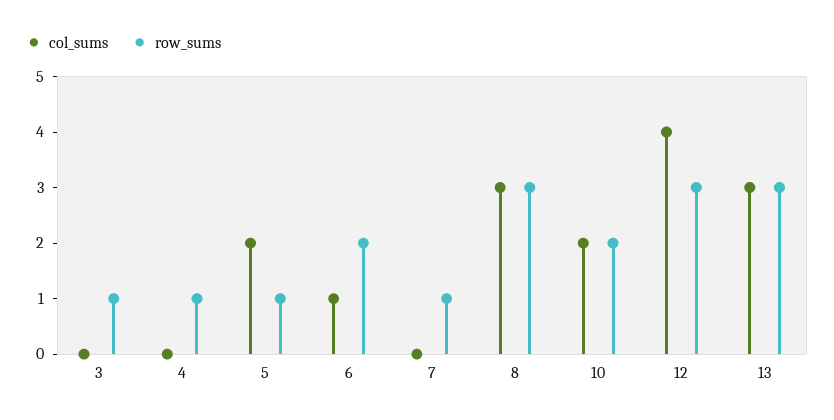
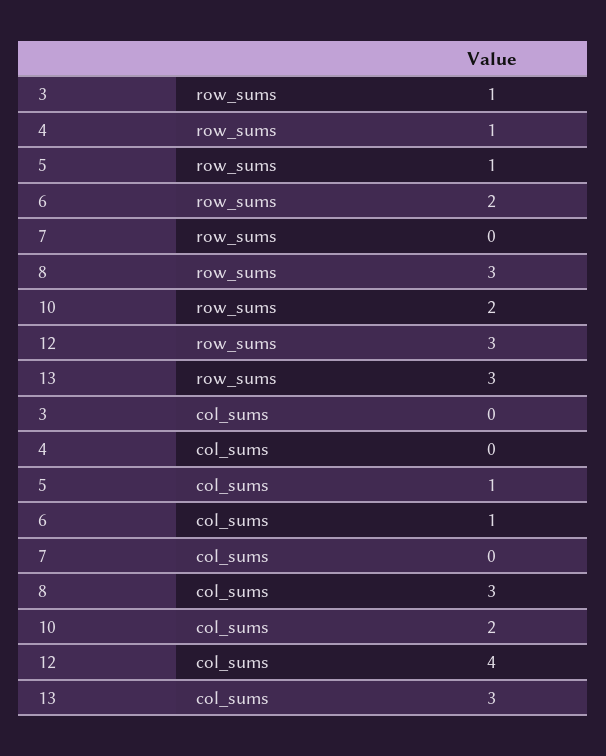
  {
    "col_sums": {
      "3": 0,
      "4": 0,
-     "5": 2,
+     "5": 1,
      "6": 1,
      "7": 0,
      "8": 3,
      "10": 2,
      "12": 4,
      "13": 3
    },
    "row_sums": {
      "3": 1,
      "4": 1,
      "5": 1,
      "6": 2,
-     "7": 1,
+     "7": 0,
      "8": 3,
      "10": 2,
      "12": 3,
      "13": 3
    }
  }

